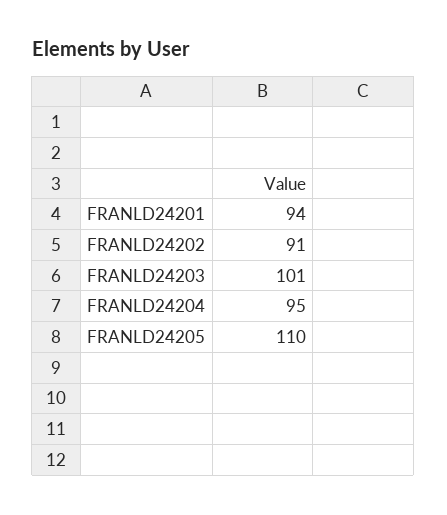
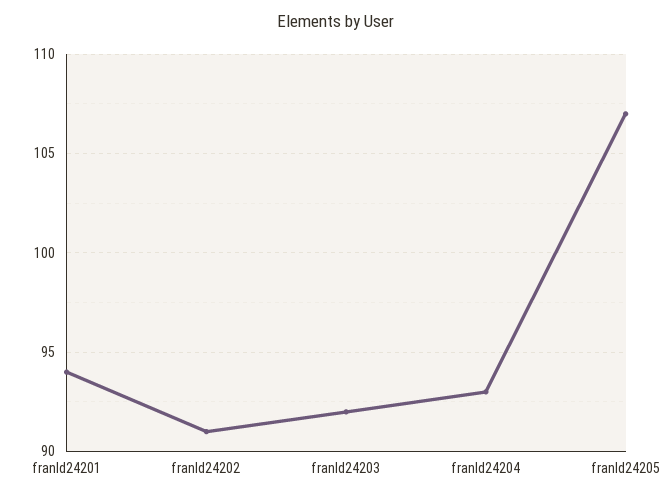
  {
    "FRANLD24201": 94,
    "FRANLD24202": 91,
-   "FRANLD24203": 101,
+   "FRANLD24203": 92,
-   "FRANLD24204": 95,
+   "FRANLD24204": 93,
-   "FRANLD24205": 110
+   "FRANLD24205": 107
  }

